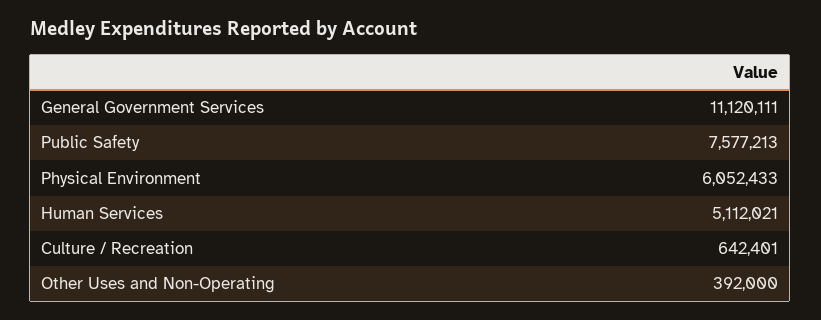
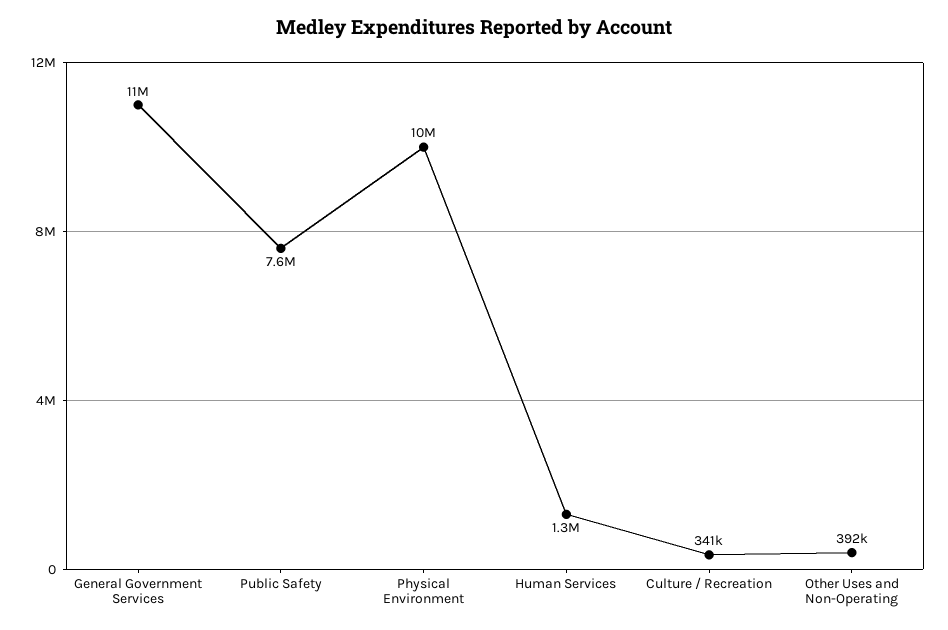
  {
    "General Government Services": 11120111,
    "Public Safety": 7577213,
-   "Physical Environment": 6052433,
+   "Physical Environment": 10000000,
-   "Human Services": 5112021,
+   "Human Services": 1300000,
-   "Culture / Recreation": 642401,
+   "Culture / Recreation": 341000,
    "Other Uses and Non-Operating": 392000
  }

